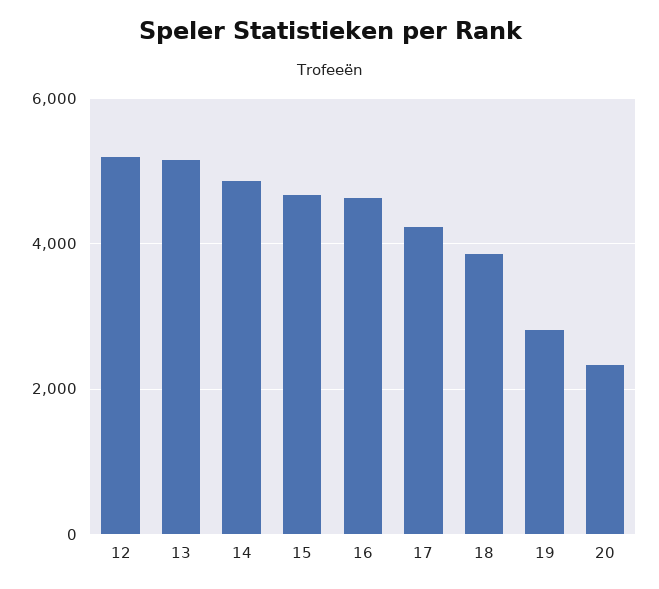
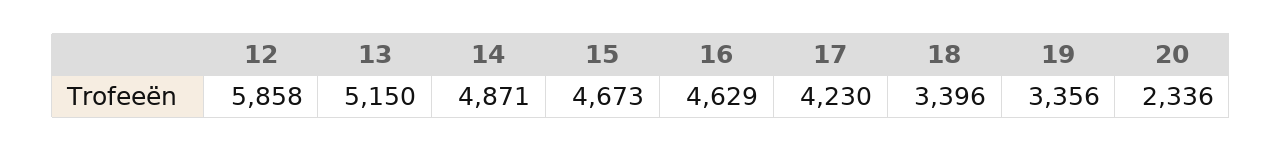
  {
-   "12": 5200,
+   "12": 5858,
    "13": 5150,
    "14": 4871,
    "15": 4673,
    "16": 4629,
    "17": 4230,
-   "18": 3800,
+   "18": 3396,
-   "19": 2800,
+   "19": 3356,
    "20": 2336
  }

